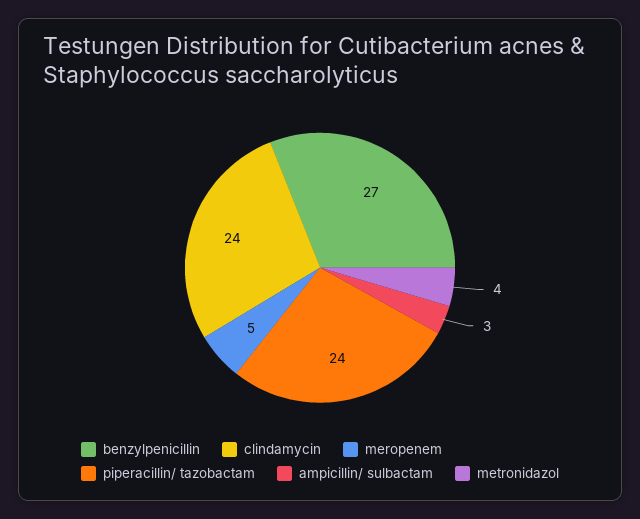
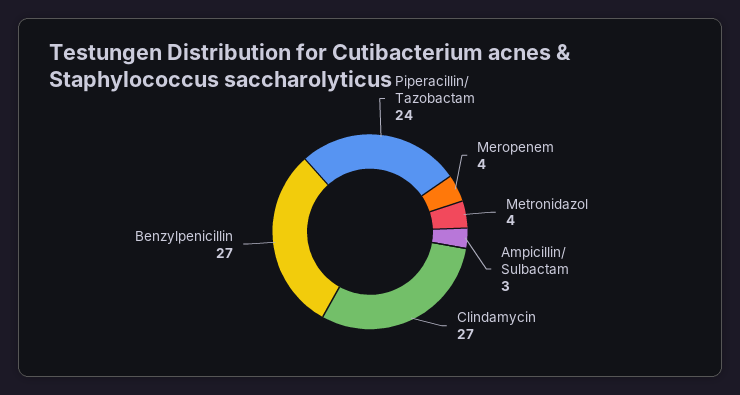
  {
    "benzylpenicillin": 27,
-   "clindamycin": 24,
+   "clindamycin": 27,
-   "meropenem": 5,
+   "meropenem": 4,
    "piperacillin/ tazobactam": 24,
    "ampicillin/ sulbactam": 3,
    "metronidazol": 4
  }

